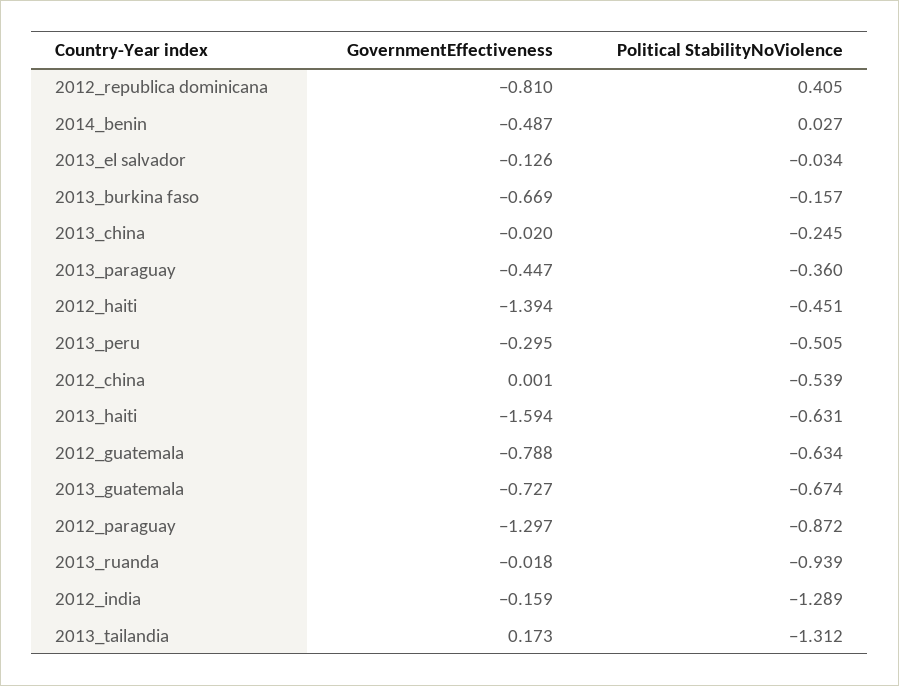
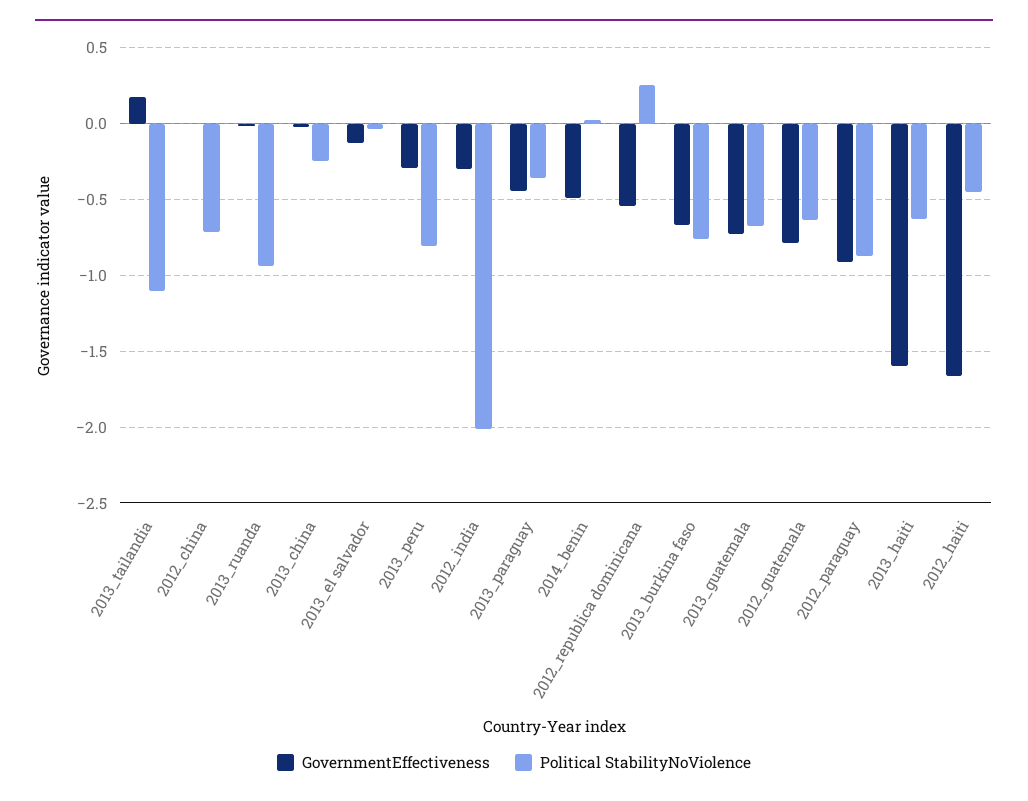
  {
    "GovernmentEffectiveness": {
-     "2012_republica dominicana": -0.81,
+     "2012_republica dominicana": -0.55,
      "2014_benin": -0.487,
      "2013_el salvador": -0.126,
      "2013_burkina faso": -0.669,
      "2013_china": -0.02,
      "2013_paraguay": -0.447,
-     "2012_haiti": -1.394,
+     "2012_haiti": -1.65,
      "2013_peru": -0.295,
      "2012_china": 0.001,
      "2013_haiti": -1.594,
      "2012_guatemala": -0.788,
      "2013_guatemala": -0.727,
-     "2012_paraguay": -1.297,
+     "2012_paraguay": -0.9,
      "2013_ruanda": -0.018,
-     "2012_india": -0.159,
+     "2012_india": -0.3,
      "2013_tailandia": 0.173
    },
    "Political StabilityNoViolence": {
-     "2012_republica dominicana": 0.405,
+     "2012_republica dominicana": 0.25,
      "2014_benin": 0.027,
      "2013_el salvador": -0.034,
-     "2013_burkina faso": -0.157,
+     "2013_burkina faso": -0.75,
      "2013_china": -0.245,
      "2013_paraguay": -0.36,
      "2012_haiti": -0.451,
-     "2013_peru": -0.505,
+     "2013_peru": -0.8,
-     "2012_china": -0.539,
+     "2012_china": -0.7,
      "2013_haiti": -0.631,
      "2012_guatemala": -0.634,
      "2013_guatemala": -0.674,
      "2012_paraguay": -0.872,
      "2013_ruanda": -0.939,
-     "2012_india": -1.289,
+     "2012_india": -2,
-     "2013_tailandia": -1.312
+     "2013_tailandia": -1.1
    }
  }

